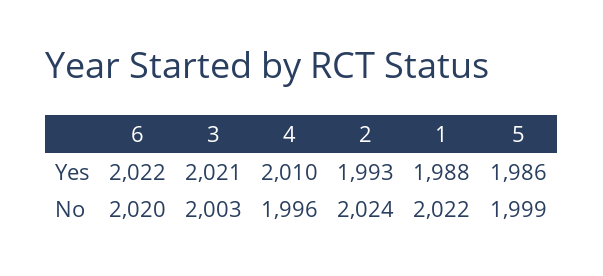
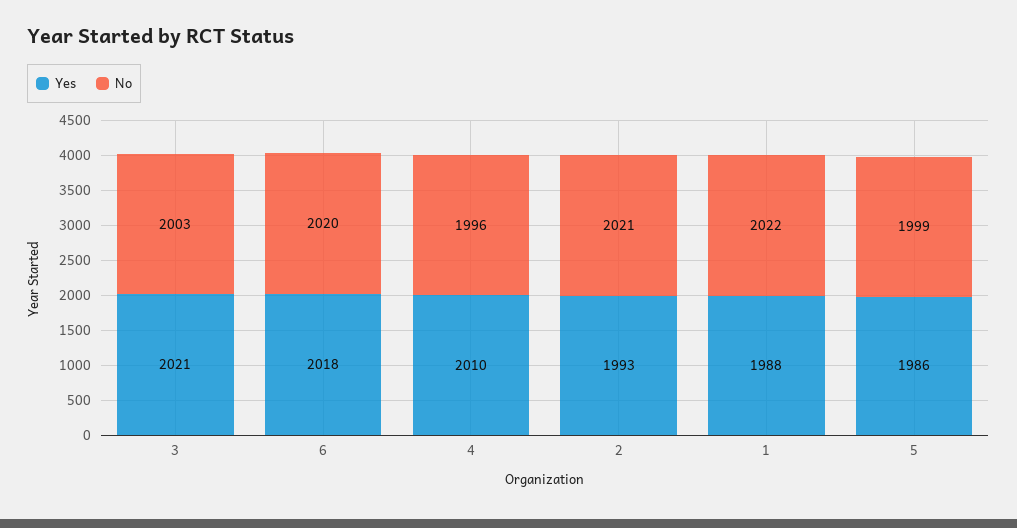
  {
    "Yes": {
-     "6": 2022,
+     "6": 2018,
      "3": 2021,
      "4": 2010,
      "2": 1993,
      "1": 1988,
      "5": 1986
    },
    "No": {
      "6": 2020,
      "3": 2003,
      "4": 1996,
-     "2": 2024,
+     "2": 2021,
      "1": 2022,
      "5": 1999
    }
  }

